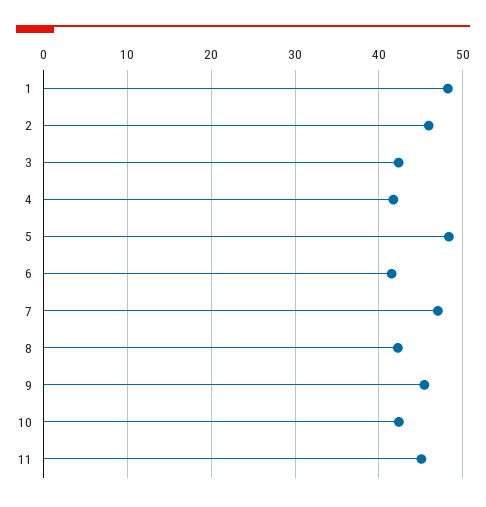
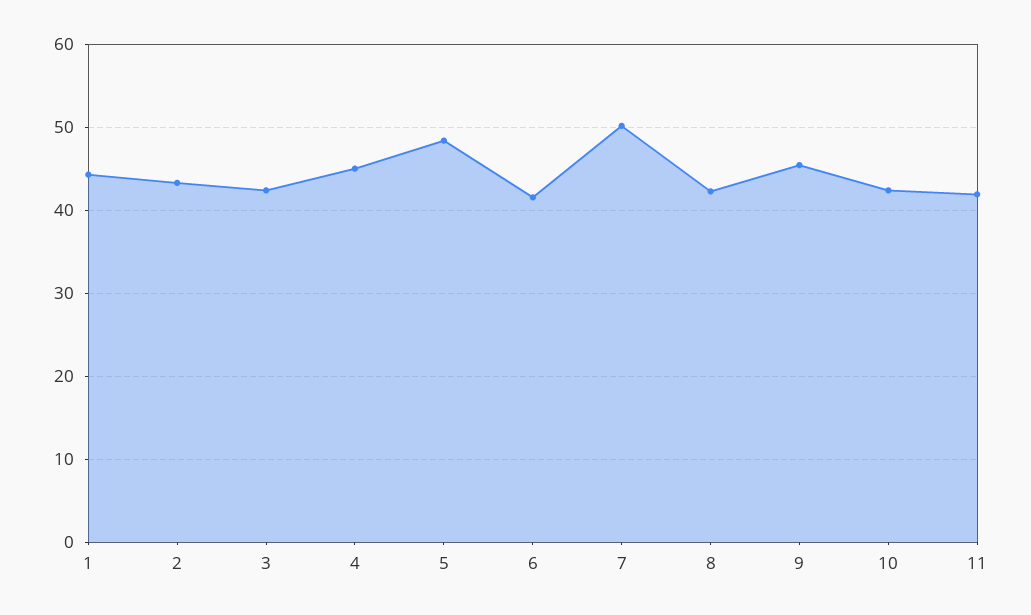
  {
-   "1": 48,
+   "1": 44,
-   "2": 46,
+   "2": 43,
    "3": 42,
-   "4": 42,
+   "4": 45,
    "5": 48,
    "6": 42,
-   "7": 47,
+   "7": 50,
    "8": 42,
    "9": 45,
    "10": 42,
-   "11": 45
+   "11": 42
  }

